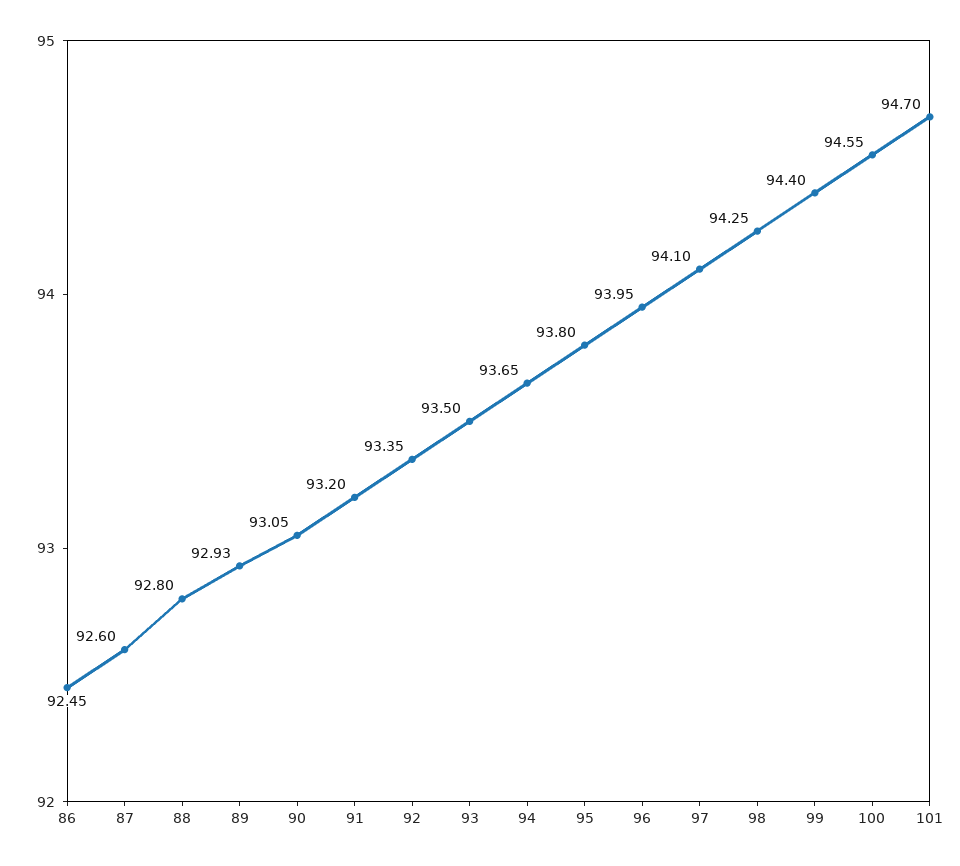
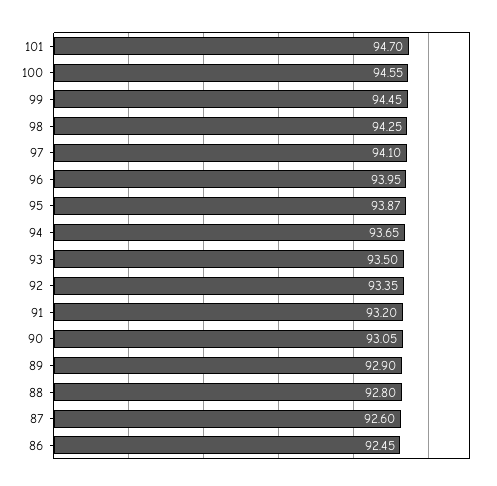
  {
    "86": 92.45,
    "87": 92.6,
    "88": 92.8,
-   "89": 92.93,
+   "89": 92.9,
    "90": 93.05,
    "91": 93.2,
    "92": 93.35,
    "93": 93.5,
    "94": 93.65,
-   "95": 93.8,
+   "95": 93.87,
    "96": 93.95,
    "97": 94.1,
    "98": 94.25,
-   "99": 94.4,
+   "99": 94.45,
    "100": 94.55,
    "101": 94.7
  }

